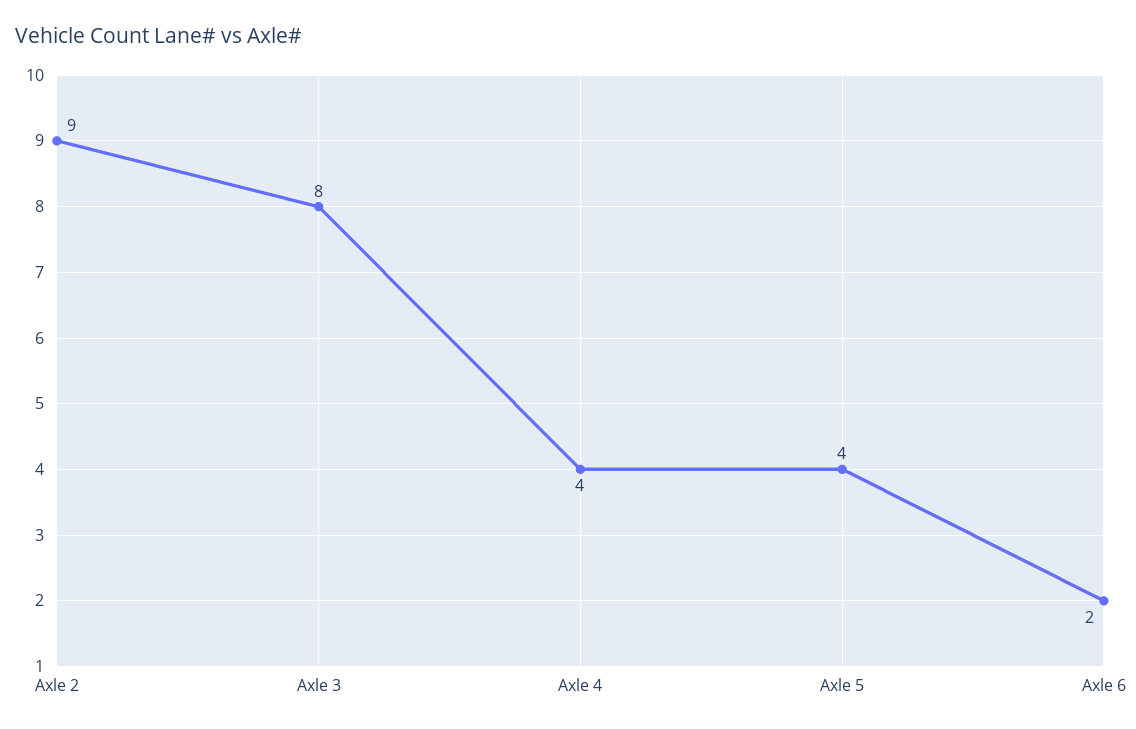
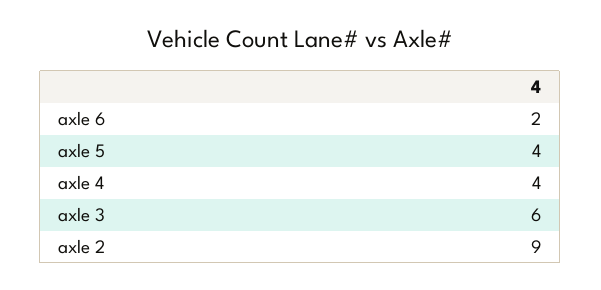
  {
    "Axle 2": 9,
-   "Axle 3": 8,
+   "Axle 3": 6,
    "Axle 4": 4,
    "Axle 5": 4,
    "Axle 6": 2
  }

